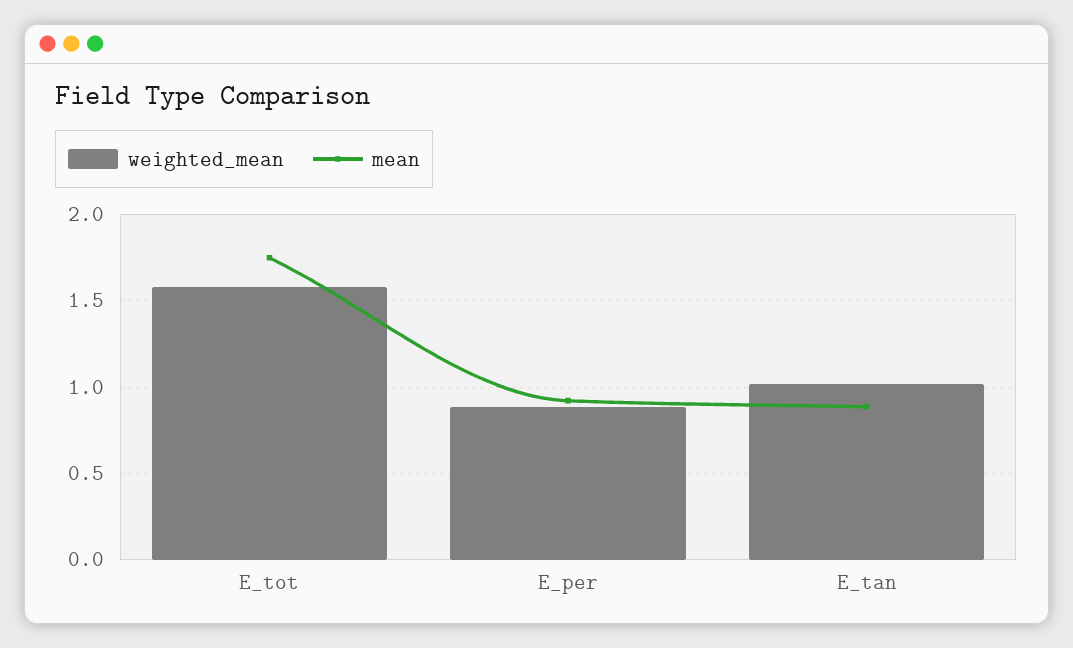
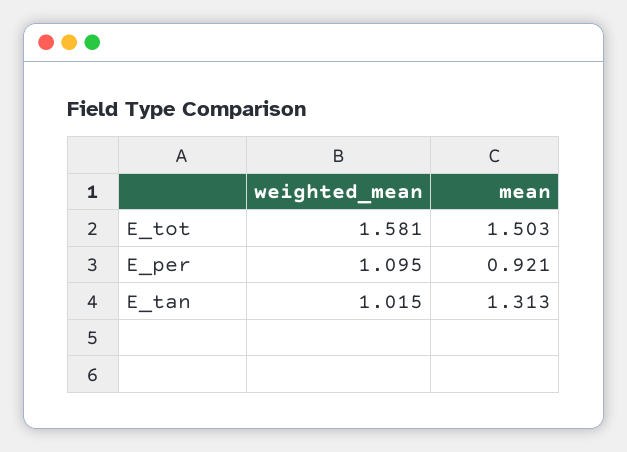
  {
    "weighted_mean": {
      "E_tot": 1.581,
-     "E_per": 0.9,
+     "E_per": 1.095,
      "E_tan": 1.015
    },
    "mean": {
-     "E_tot": 1.75,
+     "E_tot": 1.503,
      "E_per": 0.921,
-     "E_tan": 0.9
+     "E_tan": 1.313
    }
  }

